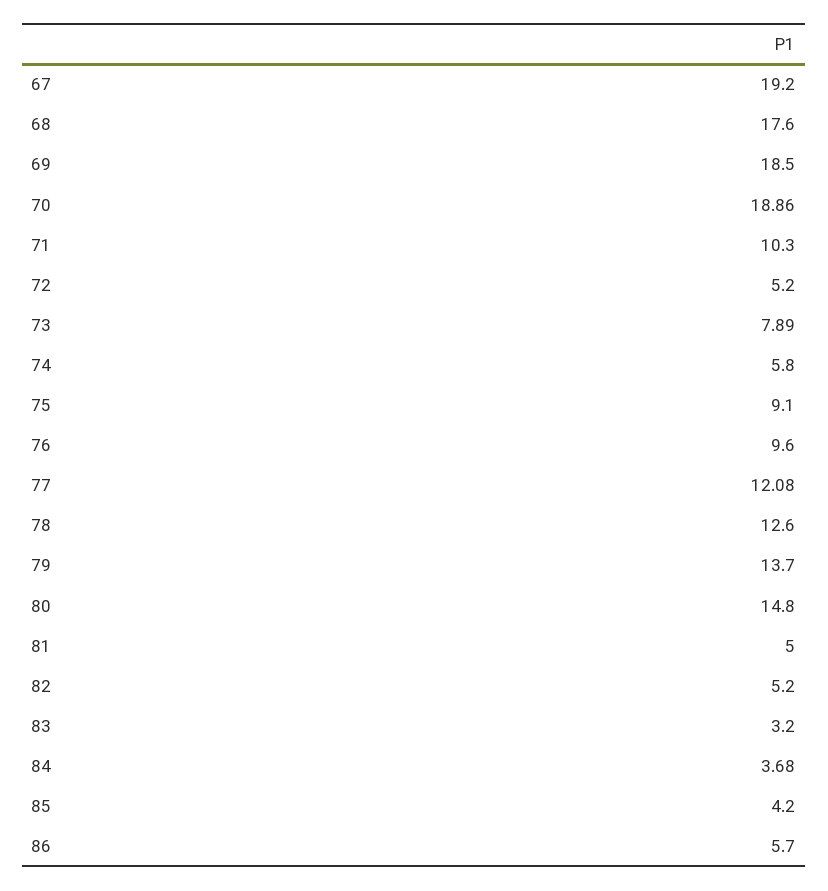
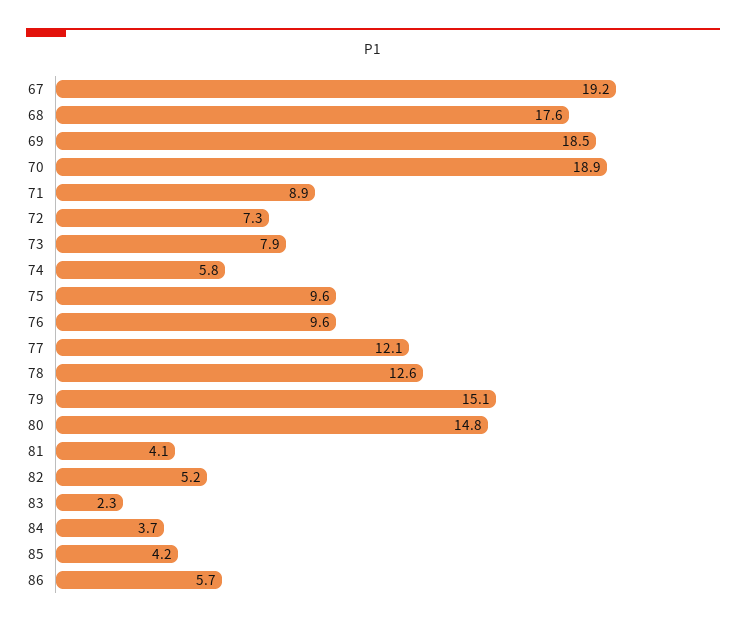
  {
    "67": 19.2,
    "68": 17.6,
    "69": 18.5,
    "70": 18.86,
-   "71": 10.3,
+   "71": 8.9,
-   "72": 5.2,
+   "72": 7.3,
    "73": 7.89,
    "74": 5.8,
-   "75": 9.1,
+   "75": 9.6,
    "76": 9.6,
    "77": 12.08,
    "78": 12.6,
-   "79": 13.7,
+   "79": 15.1,
    "80": 14.8,
-   "81": 5,
+   "81": 4.1,
    "82": 5.2,
-   "83": 3.2,
+   "83": 2.3,
    "84": 3.68,
    "85": 4.2,
    "86": 5.7
  }

